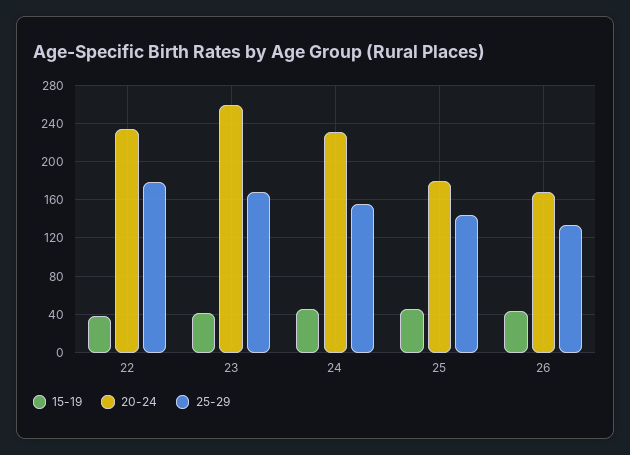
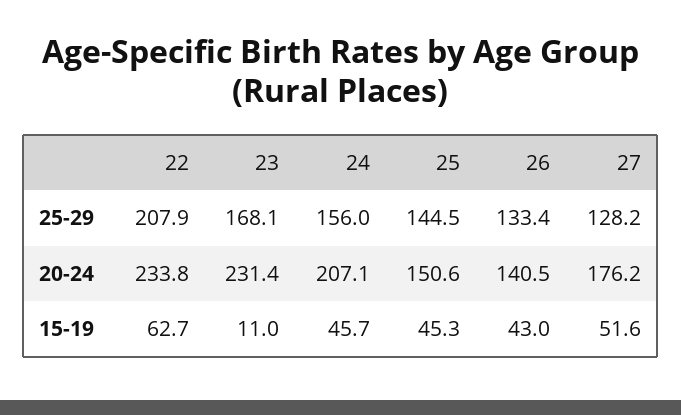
  {
    "15-19": {
-     "22": 40,
+     "22": 62.7,
-     "23": 40,
+     "23": 11,
      "24": 45.7,
      "25": 45.3,
-     "26": 43
+     "26": 43,
+     "27": 51.6
    },
    "20-24": {
      "22": 233.8,
-     "23": 260,
+     "23": 231.4,
-     "24": 230,
+     "24": 207.1,
-     "25": 180,
+     "25": 150.6,
-     "26": 170
+     "26": 140.5,
+     "27": 176.2
    },
    "25-29": {
-     "22": 180,
+     "22": 207.9,
      "23": 168.1,
      "24": 156,
      "25": 144.5,
-     "26": 133.4
+     "26": 133.4,
+     "27": 128.2
    }
  }

